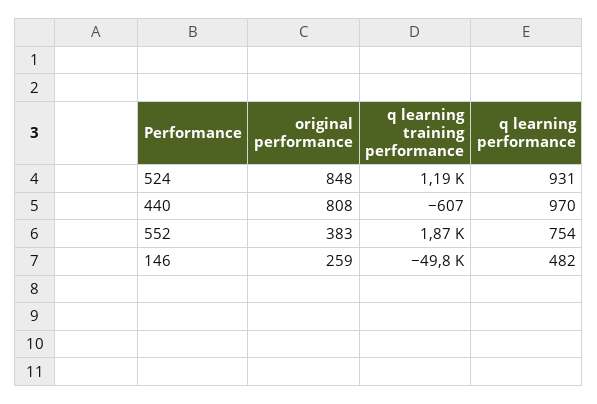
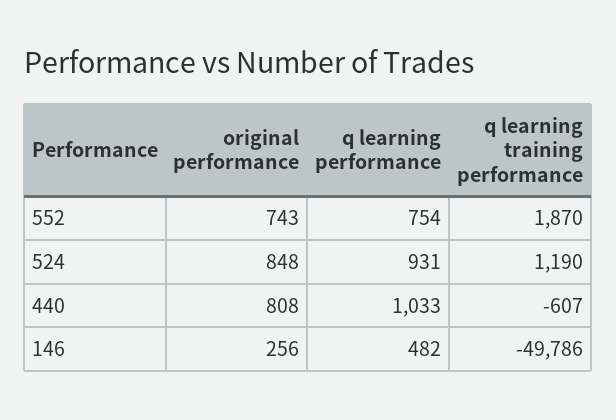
  {
    "original performance": {
      "524": 848,
      "440": 808,
-     "552": 383,
+     "552": 743,
-     "146": 259
+     "146": 256
    },
    "q learning training performance": {
      "524": 1190,
      "440": -607,
      "552": 1870,
      "146": -49786
    },
    "q learning performance": {
      "524": 931,
-     "440": 970,
+     "440": 1033,
      "552": 754,
      "146": 482
    }
  }

